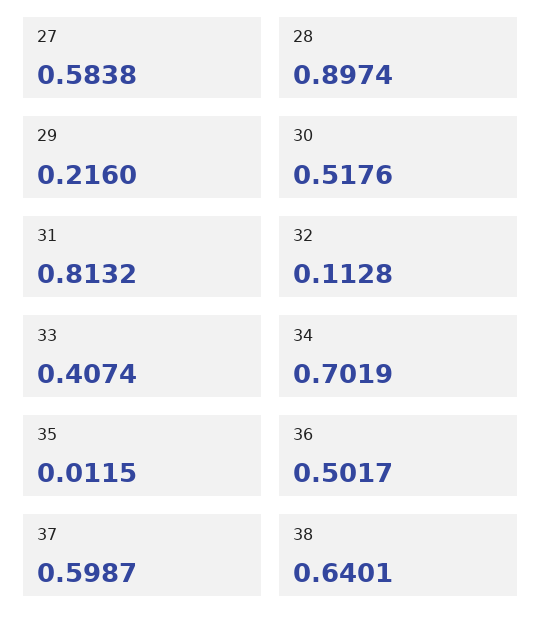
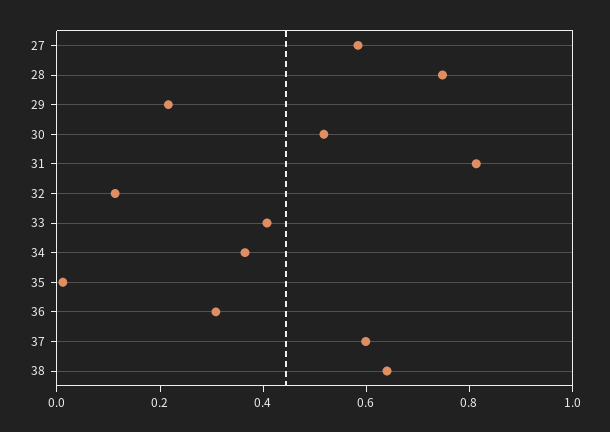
  {
    "27": 0.5838,
-   "28": 0.8974,
+   "28": 0.75,
    "29": 0.216,
    "30": 0.5176,
    "31": 0.8132,
    "32": 0.1128,
    "33": 0.4074,
-   "34": 0.7019,
+   "34": 0.35,
    "35": 0.0115,
-   "36": 0.5017,
+   "36": 0.3,
    "37": 0.5987,
    "38": 0.6401
  }

